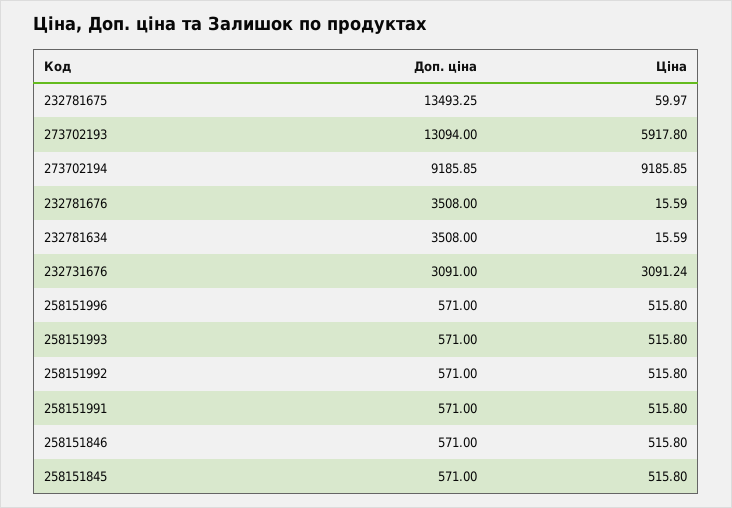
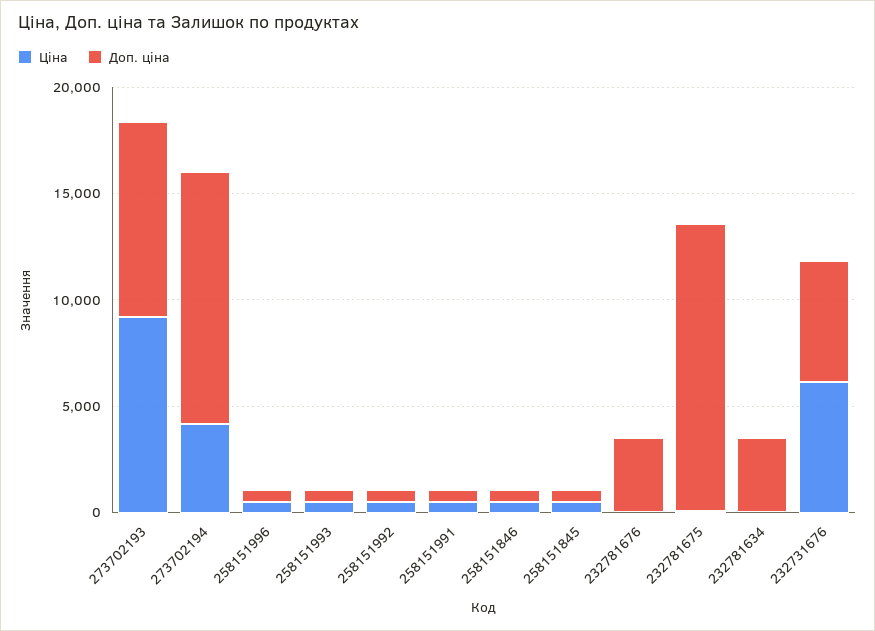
  {
    "Доп. ціна": {
      "232781675": 13493.25,
-     "273702193": 13094,
+     "273702193": 9000,
-     "273702194": 9185.85,
+     "273702194": 12000,
      "232781676": 3508,
      "232781634": 3508,
-     "232731676": 3091,
+     "232731676": 6000,
      "258151996": 571,
      "258151993": 571,
      "258151992": 571,
      "258151991": 571,
      "258151846": 571,
      "258151845": 571
    },
    "Ціна": {
      "232781675": 59.97,
-     "273702193": 5917.8,
+     "273702193": 9000,
-     "273702194": 9185.85,
+     "273702194": 4000,
      "232781676": 15.59,
      "232781634": 15.59,
-     "232731676": 3091.24,
+     "232731676": 6000,
      "258151996": 515.8,
      "258151993": 515.8,
      "258151992": 515.8,
      "258151991": 515.8,
      "258151846": 515.8,
      "258151845": 515.8
    }
  }

